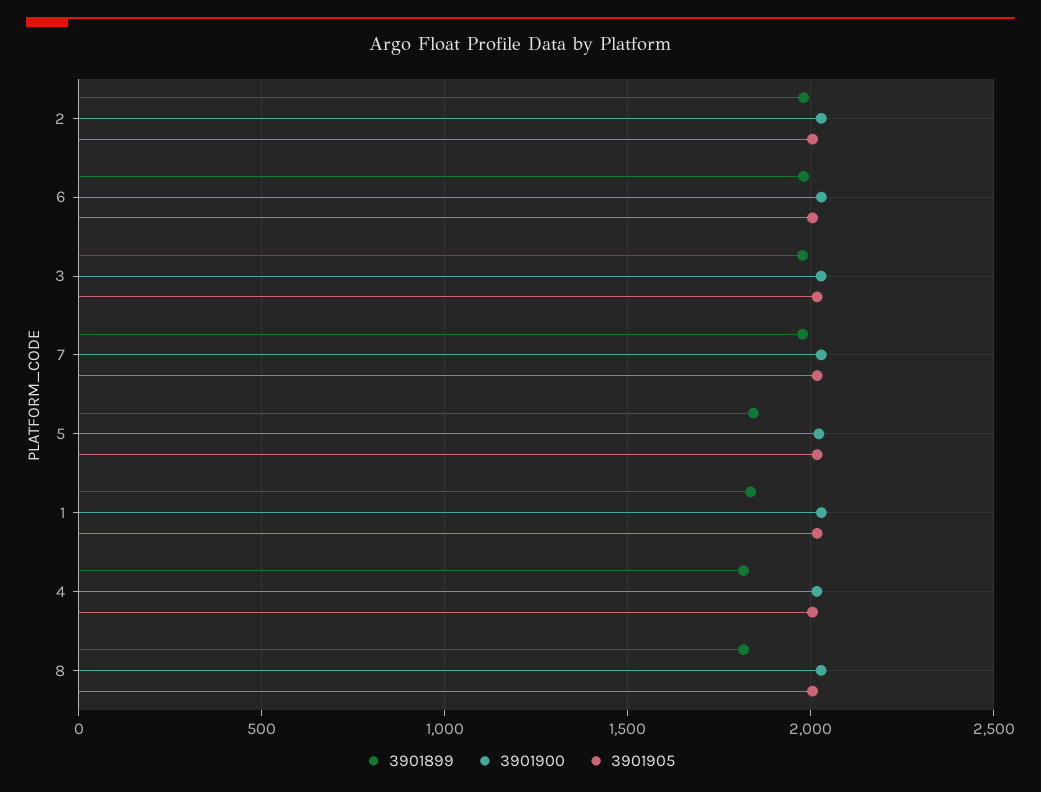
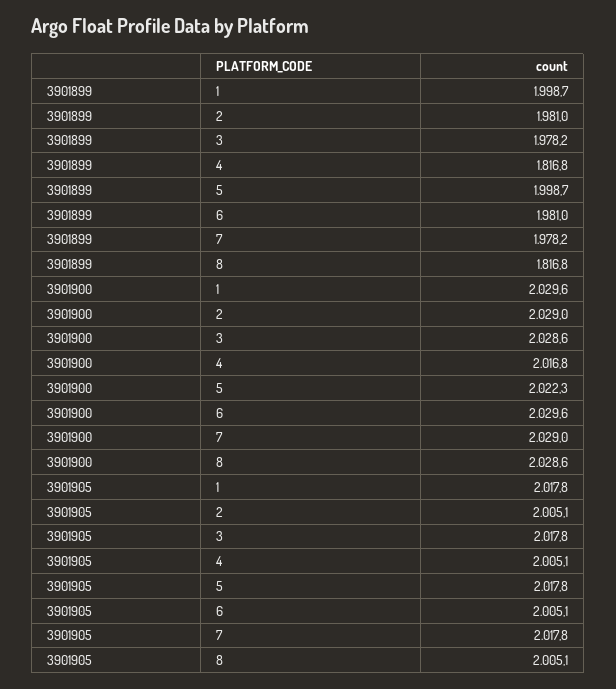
  {
    "3901899": {
      "2": 1981,
      "6": 1981,
      "3": 1978.2,
      "7": 1978.2,
-     "5": 1850,
+     "5": 1998.7,
-     "1": 1850,
+     "1": 1998.7,
      "4": 1816.8,
      "8": 1816.8
    },
    "3901900": {
      "2": 2029,
      "6": 2029.6,
      "3": 2028.6,
      "7": 2029,
      "5": 2022.3,
      "1": 2029.6,
      "4": 2016.8,
      "8": 2028.6
    },
    "3901905": {
      "2": 2005.1,
      "6": 2005.1,
      "3": 2017.8,
      "7": 2017.8,
      "5": 2017.8,
      "1": 2017.8,
      "4": 2005.1,
      "8": 2005.1
    }
  }

